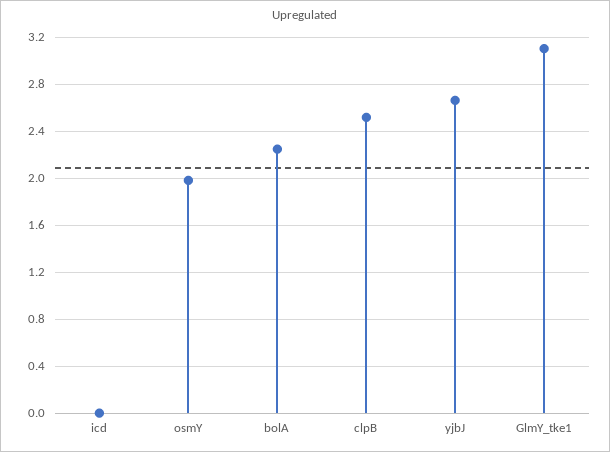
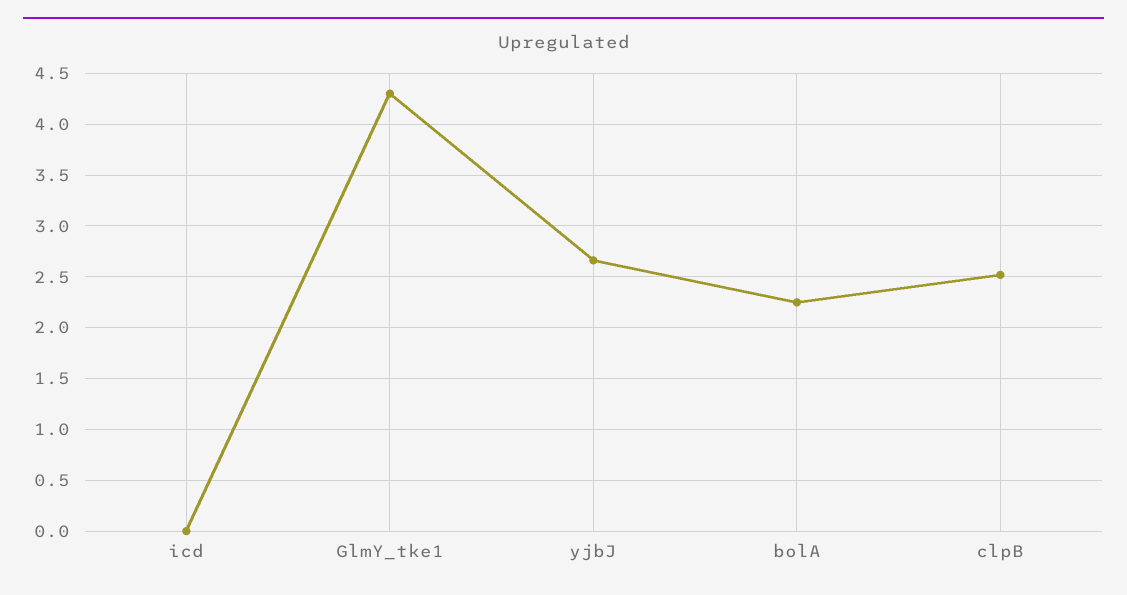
  {
    "icd": 0,
-   "osmY": 2,
    "bolA": 2.2,
    "clpB": 2.5,
    "yjbJ": 2.7,
-   "GlmY_tke1": 3.1
+   "GlmY_tke1": 4.3
  }

